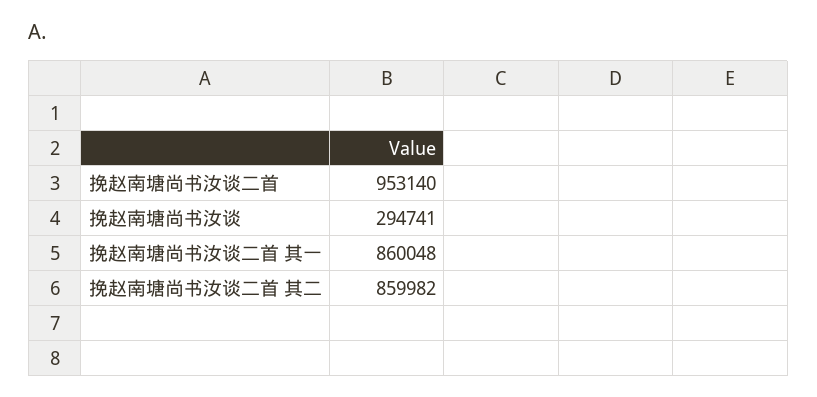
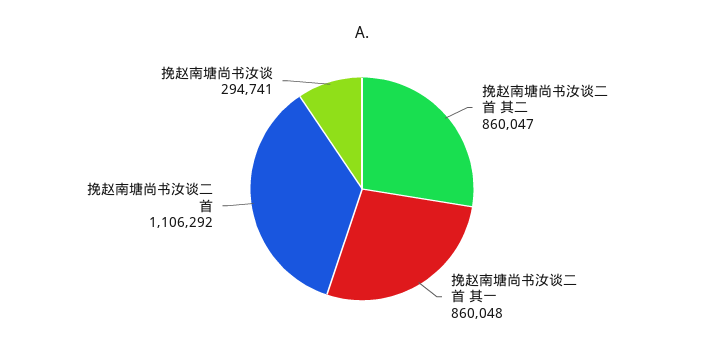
  {
-   "挽赵南塘尚书汝谈二首": 953140,
+   "挽赵南塘尚书汝谈二首": 1106292,
    "挽赵南塘尚书汝谈": 294741,
    "挽赵南塘尚书汝谈二首 其一": 860048,
-   "挽赵南塘尚书汝谈二首 其二": 859982
+   "挽赵南塘尚书汝谈二首 其二": 860047
  }

